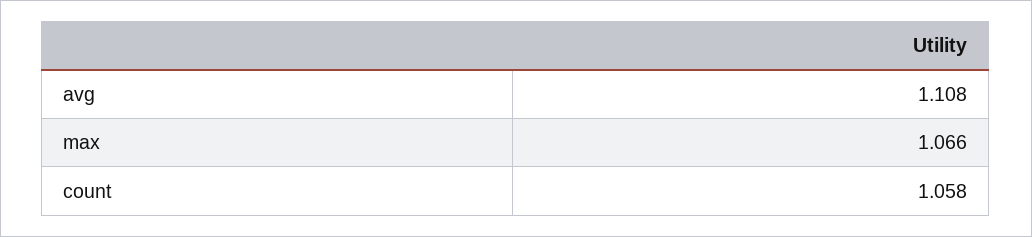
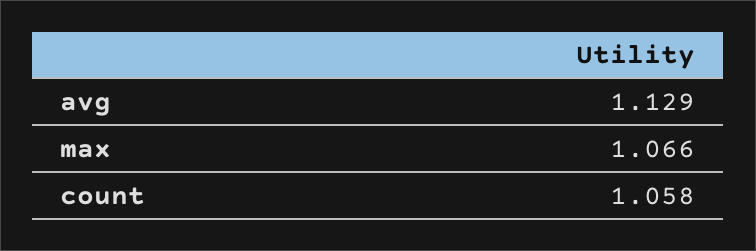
  {
-   "avg": 1.108,
+   "avg": 1.129,
    "max": 1.066,
    "count": 1.058
  }

